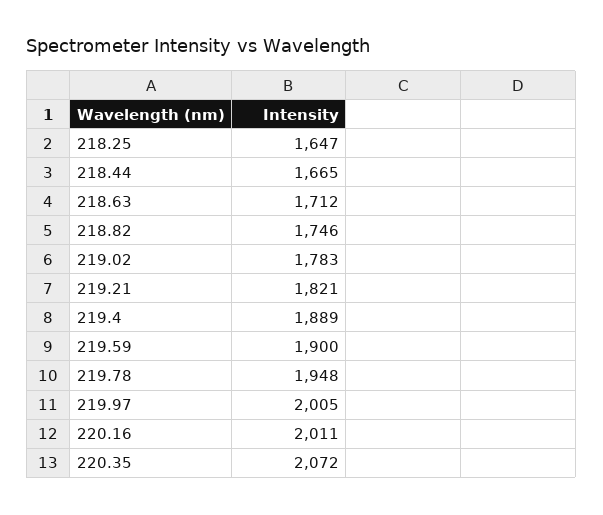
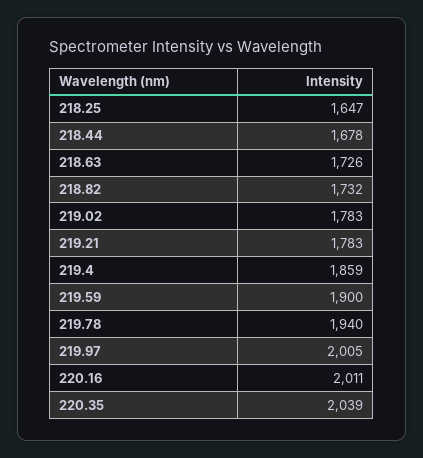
  {
    "218.25": 1647,
-   "218.44": 1665,
+   "218.44": 1678,
-   "218.63": 1712,
+   "218.63": 1726,
-   "218.82": 1746,
+   "218.82": 1732,
    "219.02": 1783,
-   "219.21": 1821,
+   "219.21": 1783,
-   "219.4": 1889,
+   "219.4": 1859,
    "219.59": 1900,
-   "219.78": 1948,
+   "219.78": 1940,
    "219.97": 2005,
    "220.16": 2011,
-   "220.35": 2072
+   "220.35": 2039
  }

